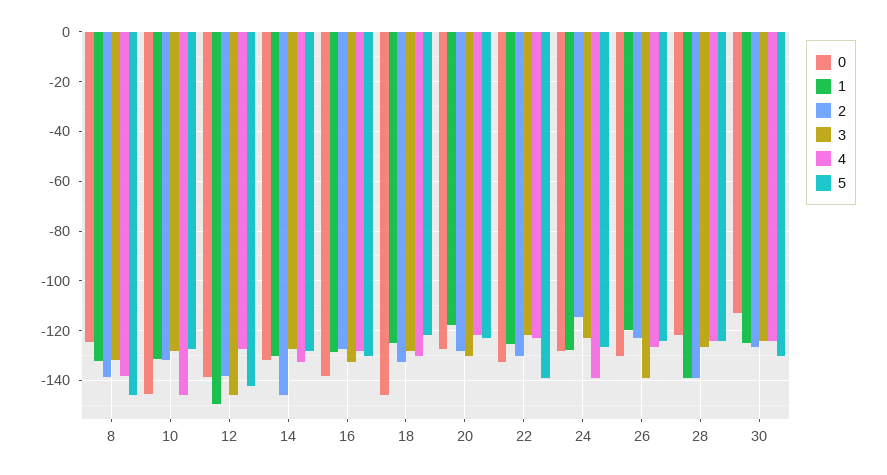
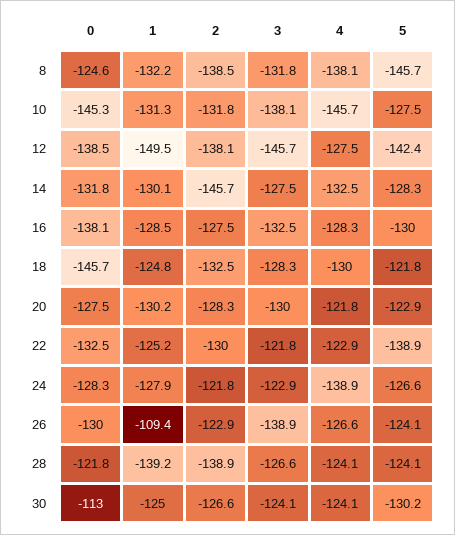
  {
    "0": {
      "8": -124.6,
      "10": -145.3,
      "12": -138.5,
      "14": -131.8,
      "16": -138.1,
      "18": -145.7,
      "20": -127.5,
      "22": -132.5,
      "24": -128.3,
      "26": -130,
      "28": -121.8,
      "30": -113
    },
    "1": {
      "8": -132.2,
      "10": -131.3,
      "12": -149.5,
      "14": -130.1,
      "16": -128.5,
      "18": -124.8,
-     "20": -117.5,
+     "20": -130.2,
      "22": -125.2,
      "24": -127.9,
-     "26": -120,
+     "26": -109.4,
      "28": -139.2,
      "30": -125
    },
    "2": {
      "8": -138.5,
      "10": -131.8,
      "12": -138.1,
      "14": -145.7,
      "16": -127.5,
      "18": -132.5,
      "20": -128.3,
      "22": -130,
-     "24": -115,
+     "24": -121.8,
      "26": -122.9,
      "28": -138.9,
      "30": -126.6
    },
    "3": {
      "8": -131.8,
-     "10": -127.5,
+     "10": -138.1,
      "12": -145.7,
      "14": -127.5,
      "16": -132.5,
      "18": -128.3,
      "20": -130,
      "22": -121.8,
      "24": -122.9,
      "26": -138.9,
      "28": -126.6,
      "30": -124.1
    },
    "4": {
      "8": -138.1,
      "10": -145.7,
      "12": -127.5,
      "14": -132.5,
      "16": -128.3,
      "18": -130,
      "20": -121.8,
      "22": -122.9,
      "24": -138.9,
      "26": -126.6,
      "28": -124.1,
      "30": -124.1
    },
    "5": {
      "8": -145.7,
      "10": -127.5,
      "12": -142.4,
      "14": -128.3,
      "16": -130,
      "18": -121.8,
      "20": -122.9,
      "22": -138.9,
      "24": -126.6,
      "26": -124.1,
      "28": -124.1,
      "30": -130.2
    }
  }

